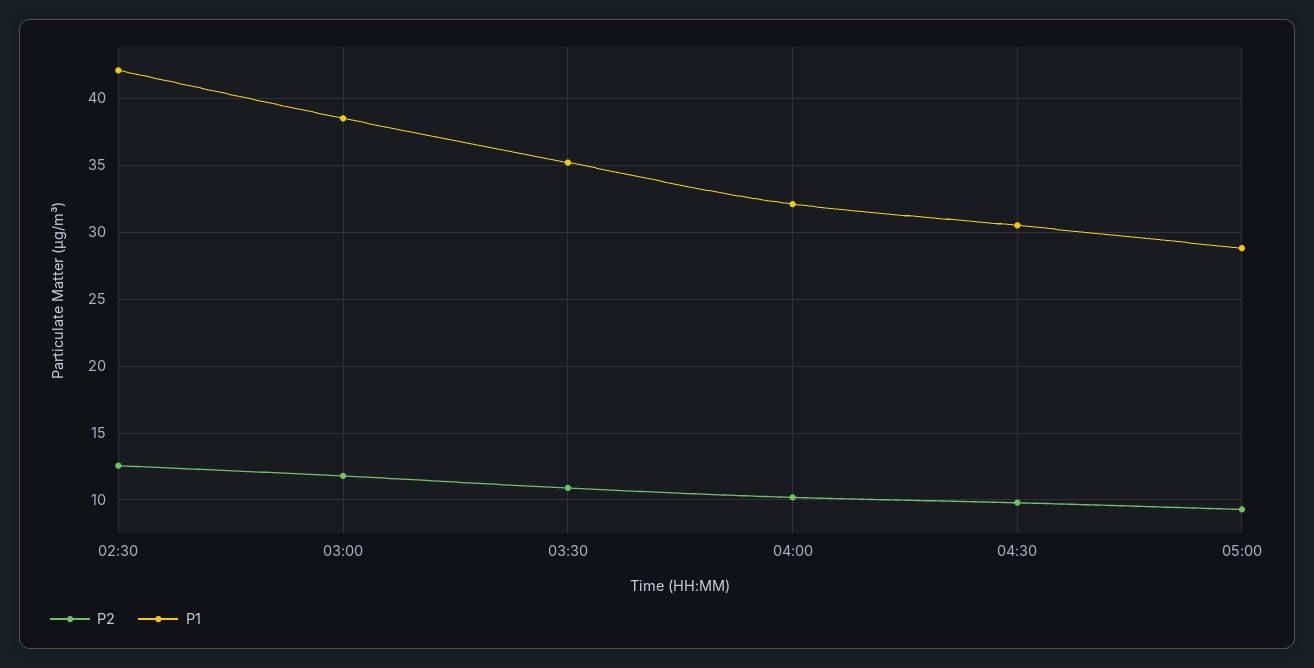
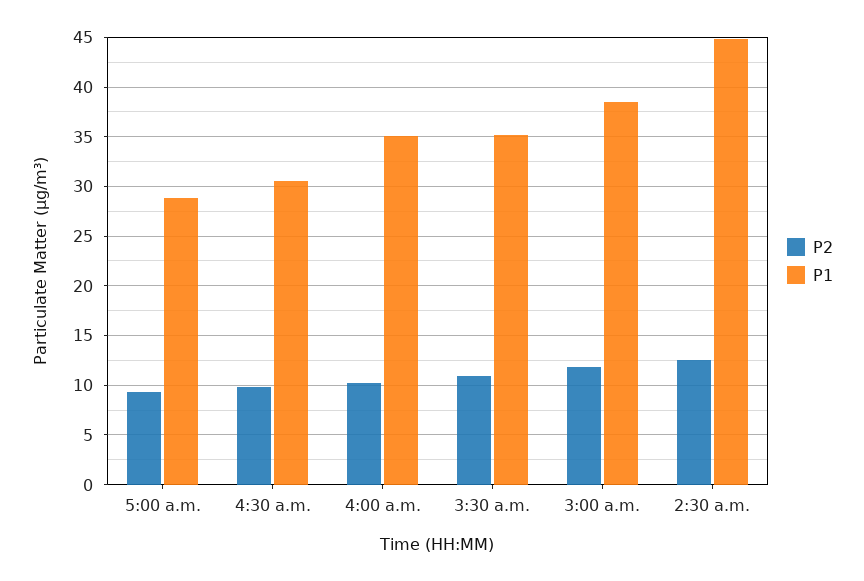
  {
    "P2": {
      "02:30": 12.5,
      "03:00": 12,
      "03:30": 11,
      "04:00": 10,
      "04:30": 10,
      "05:00": 9.5
    },
    "P1": {
-     "02:30": 42,
+     "02:30": 45,
      "03:00": 38.5,
      "03:30": 35,
-     "04:00": 32,
+     "04:00": 35,
      "04:30": 30.5,
      "05:00": 29
    }
  }

